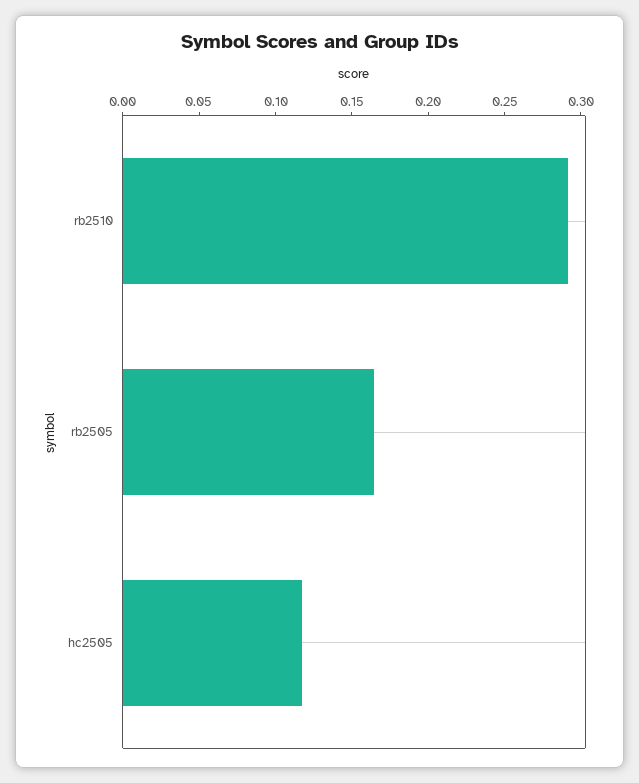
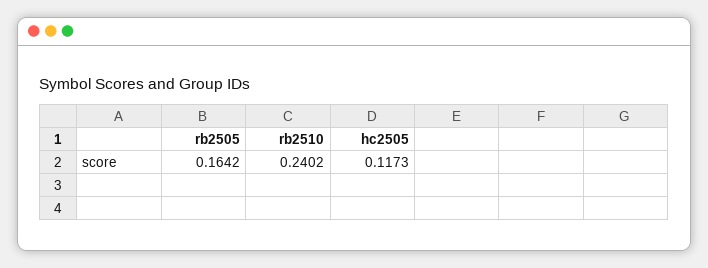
  {
-   "rb2510": 0.29,
+   "rb2510": 0.2402,
    "rb2505": 0.1642,
    "hc2505": 0.1173
  }

